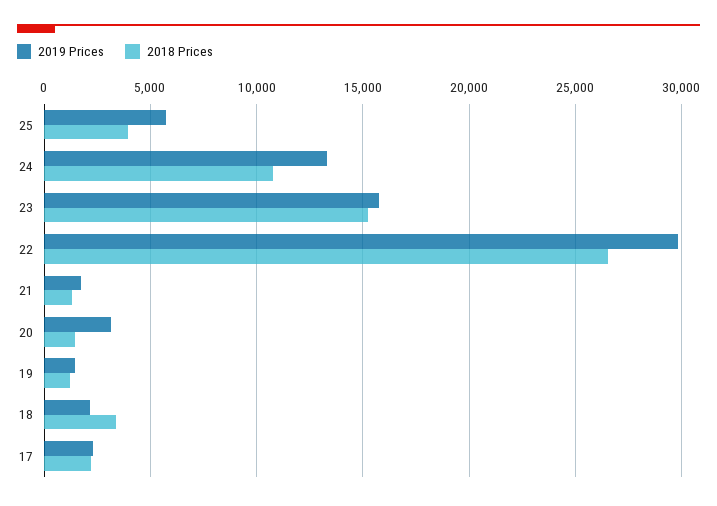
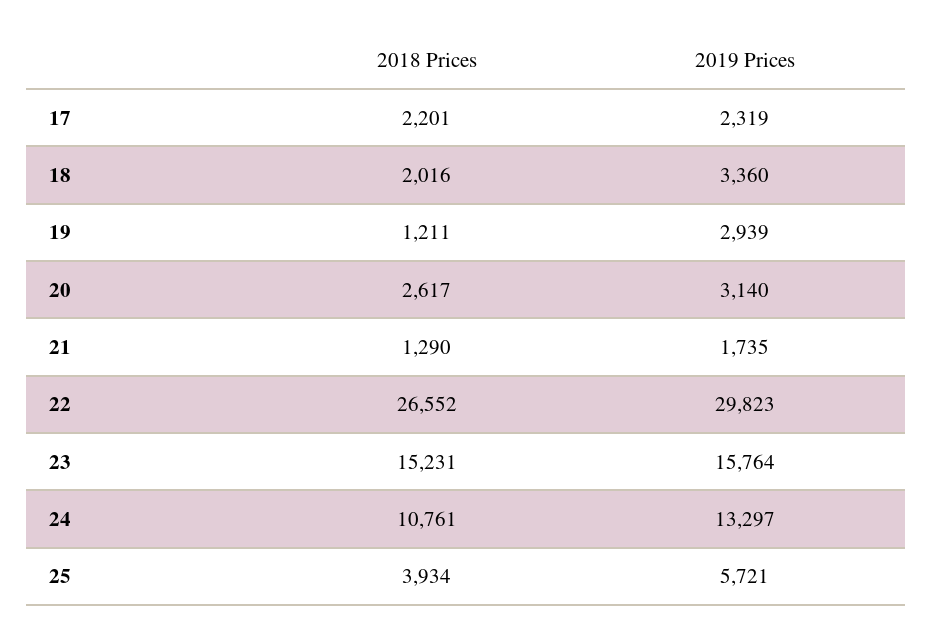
  {
    "2019 Prices": {
      "25": 5721,
      "24": 13297,
      "23": 15764,
      "22": 29823,
      "21": 1735,
      "20": 3140,
-     "19": 1500,
+     "19": 2939,
-     "18": 2000,
+     "18": 3360,
      "17": 2319
    },
    "2018 Prices": {
      "25": 3934,
      "24": 10761,
      "23": 15231,
      "22": 26552,
      "21": 1290,
-     "20": 1500,
+     "20": 2617,
      "19": 1211,
-     "18": 3500,
+     "18": 2016,
      "17": 2201
    }
  }

